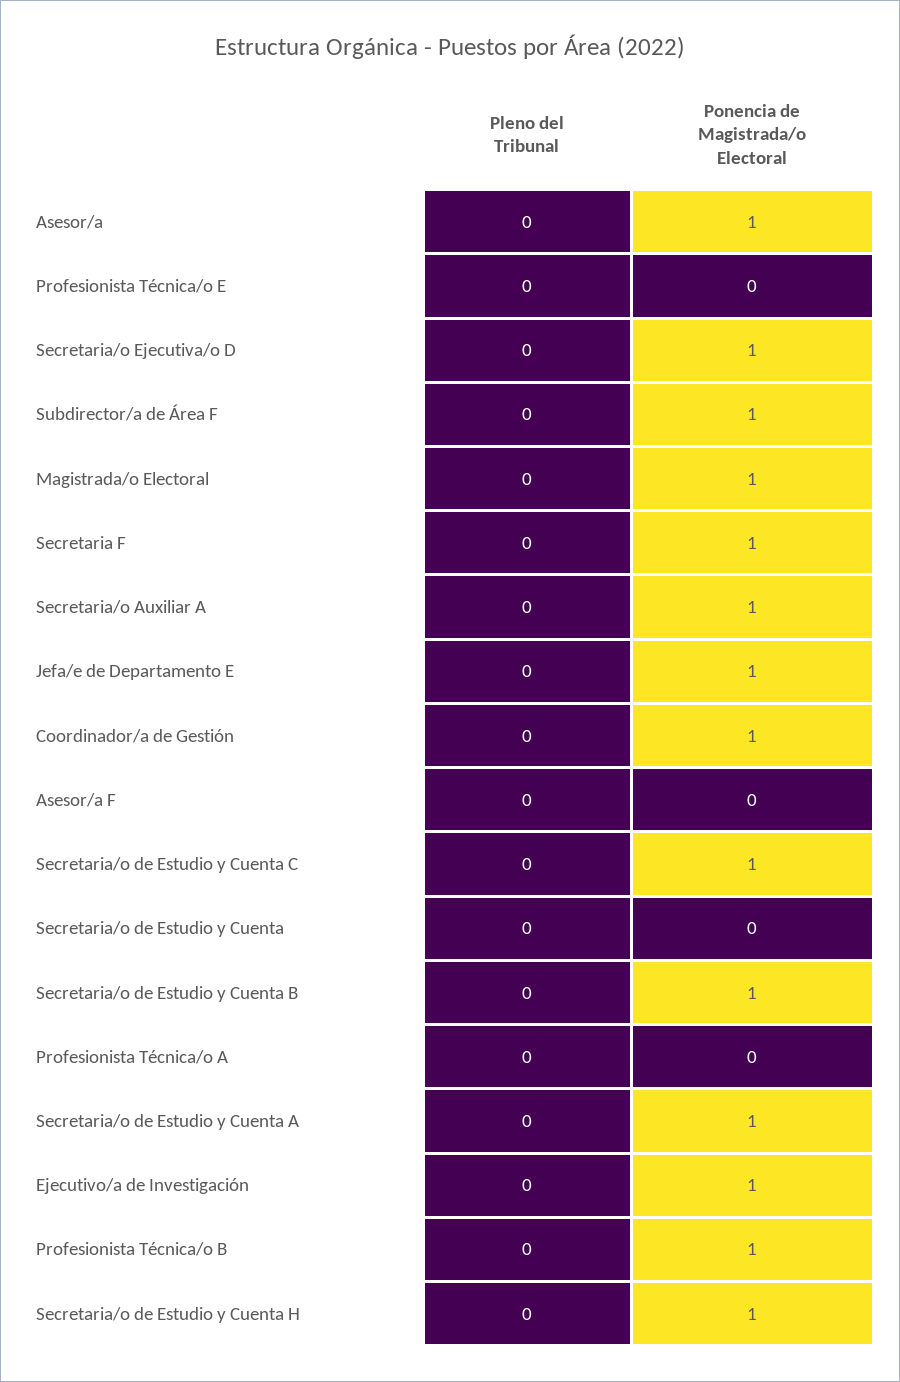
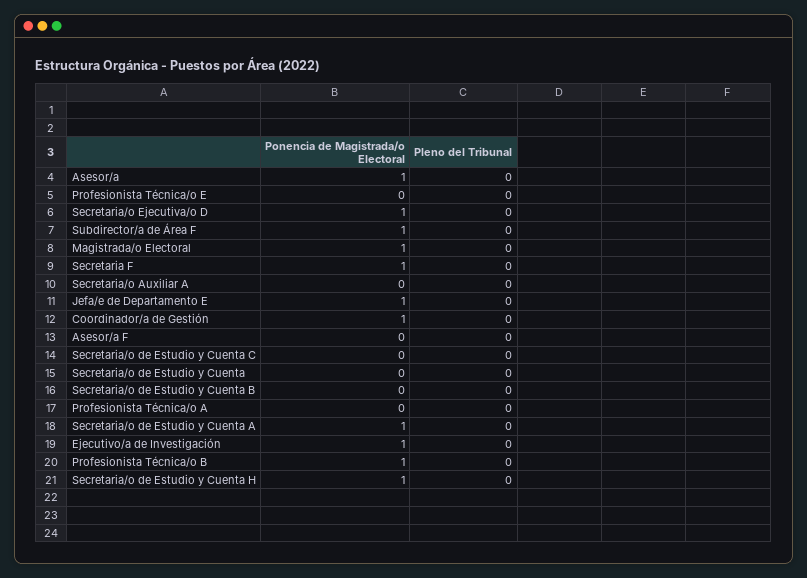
  {
    "Pleno del Tribunal": {
      "Asesor/a": 0,
      "Profesionista Técnica/o E": 0,
      "Secretaria/o Ejecutiva/o D": 0,
      "Subdirector/a de Área F": 0,
      "Magistrada/o Electoral": 0,
      "Secretaria F": 0,
      "Secretaria/o Auxiliar A": 0,
      "Jefa/e de Departamento E": 0,
      "Coordinador/a de Gestión": 0,
      "Asesor/a F": 0,
      "Secretaria/o de Estudio y Cuenta C": 0,
      "Secretaria/o de Estudio y Cuenta": 0,
      "Secretaria/o de Estudio y Cuenta B": 0,
      "Profesionista Técnica/o A": 0,
      "Secretaria/o de Estudio y Cuenta A": 0,
      "Ejecutivo/a de Investigación": 0,
      "Profesionista Técnica/o B": 0,
      "Secretaria/o de Estudio y Cuenta H": 0
    },
    "Ponencia de Magistrada/o Electoral": {
      "Asesor/a": 1,
      "Profesionista Técnica/o E": 0,
      "Secretaria/o Ejecutiva/o D": 1,
      "Subdirector/a de Área F": 1,
      "Magistrada/o Electoral": 1,
      "Secretaria F": 1,
-     "Secretaria/o Auxiliar A": 1,
+     "Secretaria/o Auxiliar A": 0,
      "Jefa/e de Departamento E": 1,
      "Coordinador/a de Gestión": 1,
      "Asesor/a F": 0,
-     "Secretaria/o de Estudio y Cuenta C": 1,
+     "Secretaria/o de Estudio y Cuenta C": 0,
      "Secretaria/o de Estudio y Cuenta": 0,
-     "Secretaria/o de Estudio y Cuenta B": 1,
+     "Secretaria/o de Estudio y Cuenta B": 0,
      "Profesionista Técnica/o A": 0,
      "Secretaria/o de Estudio y Cuenta A": 1,
      "Ejecutivo/a de Investigación": 1,
      "Profesionista Técnica/o B": 1,
      "Secretaria/o de Estudio y Cuenta H": 1
    }
  }

